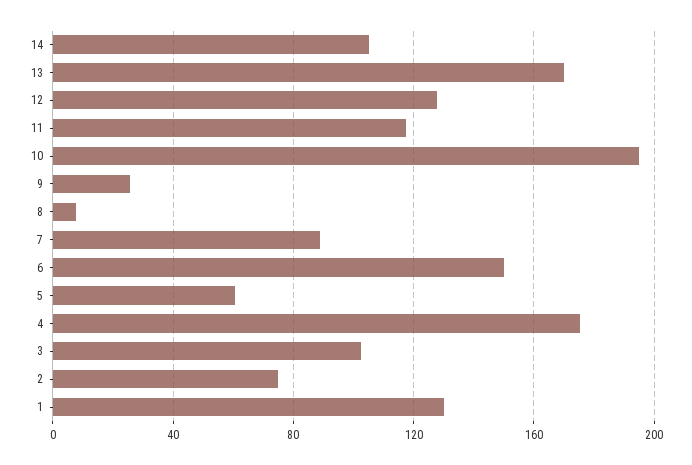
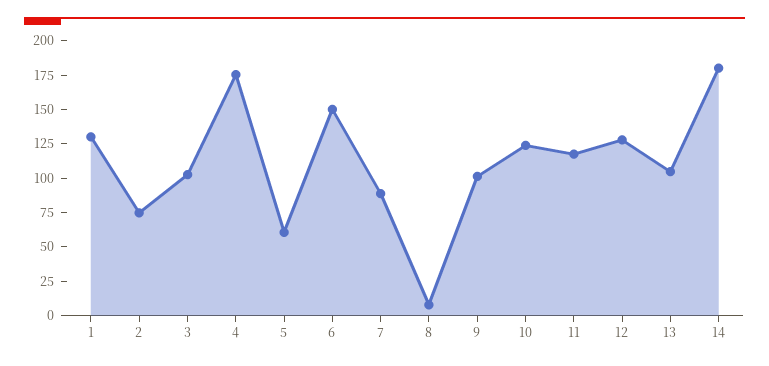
  {
-   "14": 105,
+   "14": 175,
-   "13": 170,
+   "13": 100,
    "12": 130,
    "11": 115,
-   "10": 195,
+   "10": 125,
-   "9": 25,
+   "9": 100,
    "8": 10,
    "7": 90,
    "6": 150,
    "5": 60,
    "4": 175,
    "3": 105,
    "2": 75,
    "1": 130
  }

